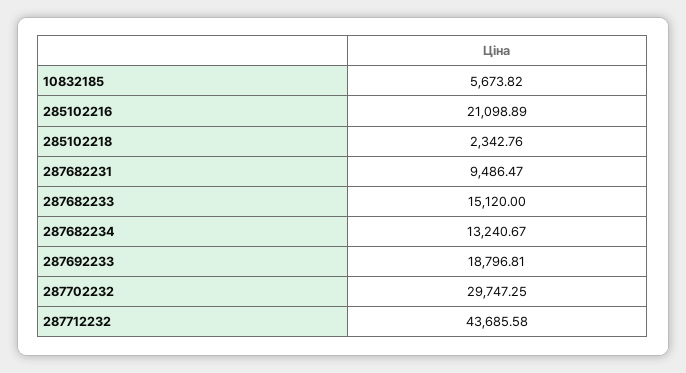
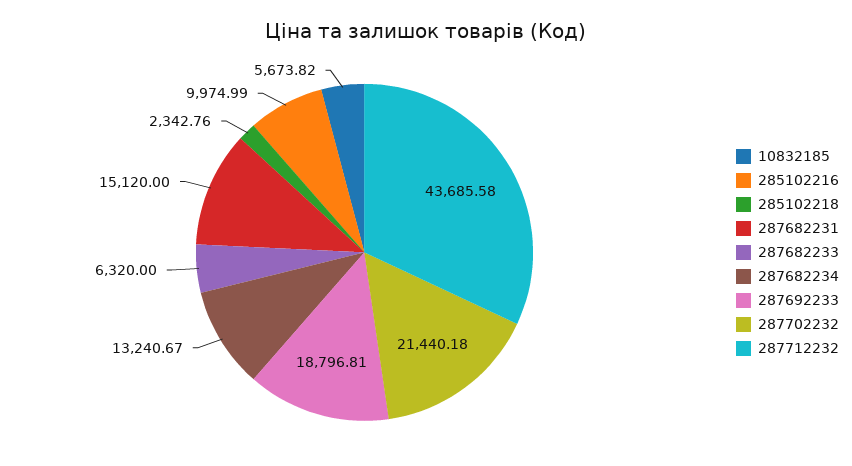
  {
    "10832185": 5673.82,
-   "285102216": 21098.89,
+   "285102216": 9974.99,
    "285102218": 2342.76,
-   "287682231": 9486.47,
+   "287682231": 15120,
-   "287682233": 15120,
+   "287682233": 6320,
    "287682234": 13240.67,
    "287692233": 18796.81,
-   "287702232": 29747.25,
+   "287702232": 21440.18,
    "287712232": 43685.58
  }

